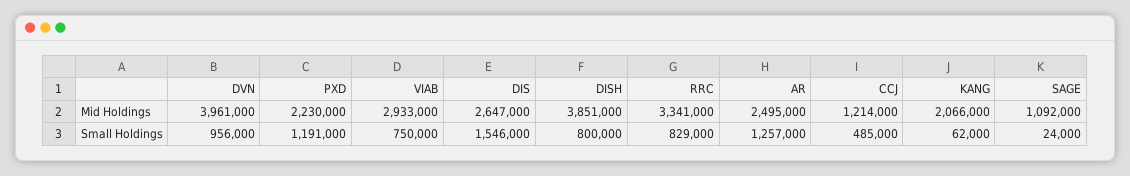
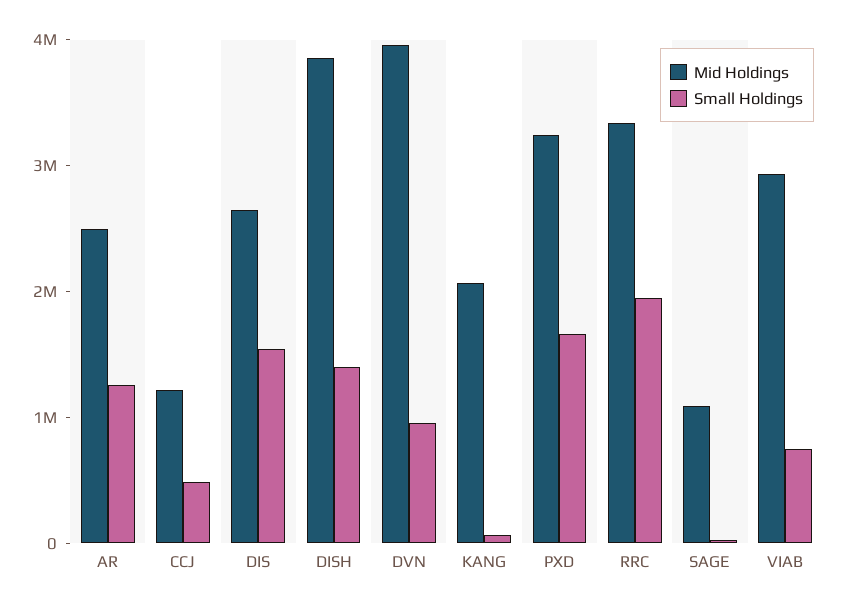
  {
    "Mid Holdings": {
      "DVN": 3961000,
-     "PXD": 2230000,
+     "PXD": 3200000,
      "VIAB": 2933000,
      "DIS": 2647000,
      "DISH": 3851000,
      "RRC": 3341000,
      "AR": 2495000,
      "CCJ": 1214000,
      "KANG": 2066000,
      "SAGE": 1092000
    },
    "Small Holdings": {
      "DVN": 956000,
-     "PXD": 1191000,
+     "PXD": 1600000,
      "VIAB": 750000,
      "DIS": 1546000,
-     "DISH": 800000,
+     "DISH": 1400000,
-     "RRC": 829000,
+     "RRC": 2000000,
      "AR": 1257000,
      "CCJ": 485000,
      "KANG": 62000,
      "SAGE": 24000
    }
  }

